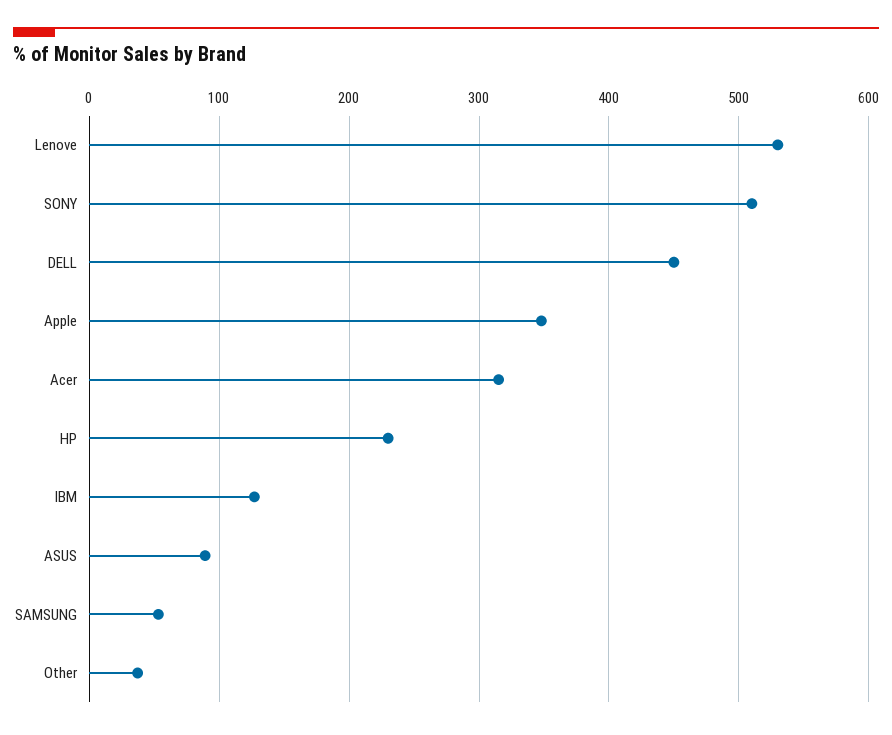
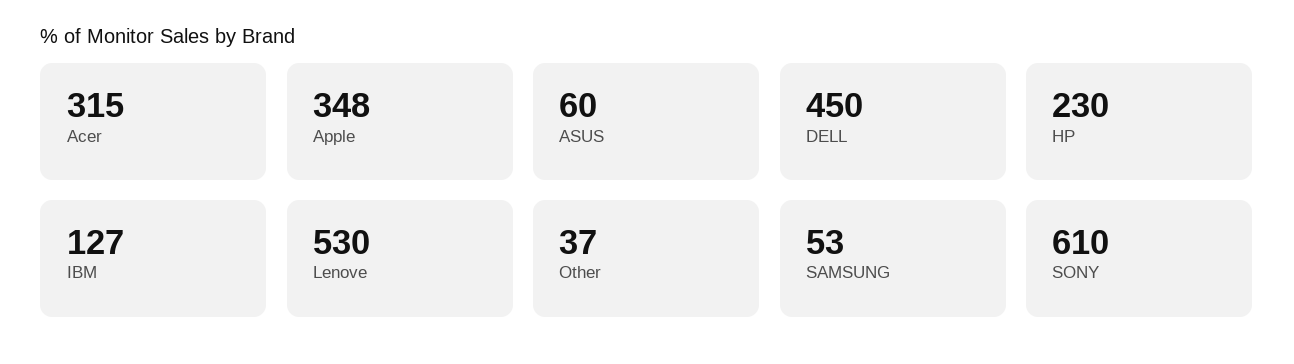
  {
    "Lenove": 530,
-   "SONY": 510,
+   "SONY": 610,
    "DELL": 450,
    "Apple": 348,
    "Acer": 315,
    "HP": 230,
    "IBM": 127,
-   "ASUS": 90,
+   "ASUS": 60,
    "SAMSUNG": 53,
    "Other": 37
  }

